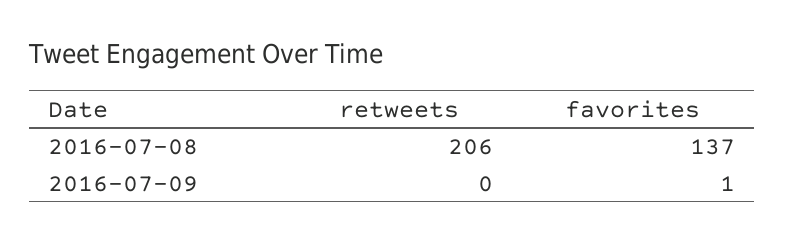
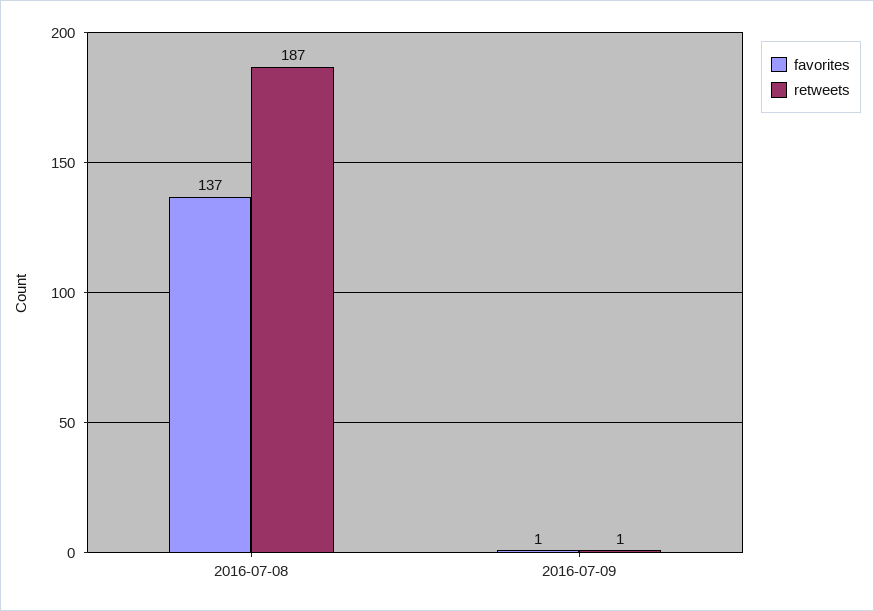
  {
    "retweets": {
-     "2016-07-08": 206,
+     "2016-07-08": 187,
-     "2016-07-09": 0
+     "2016-07-09": 1
    },
    "favorites": {
      "2016-07-08": 137,
      "2016-07-09": 1
    }
  }

